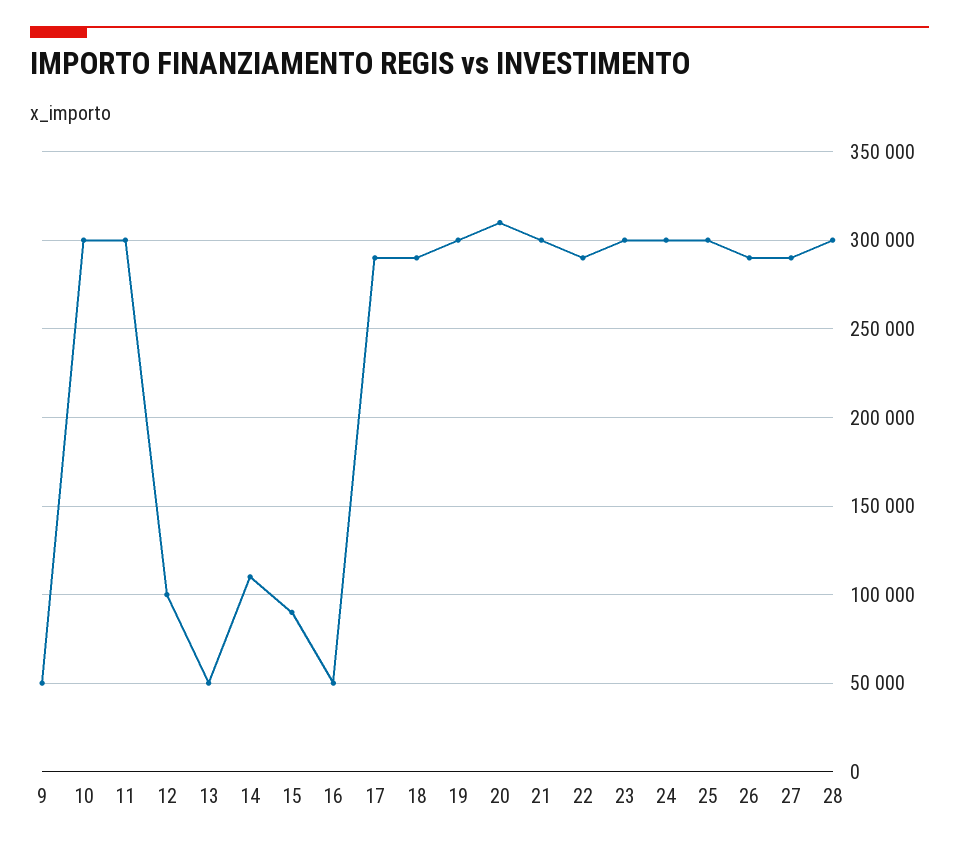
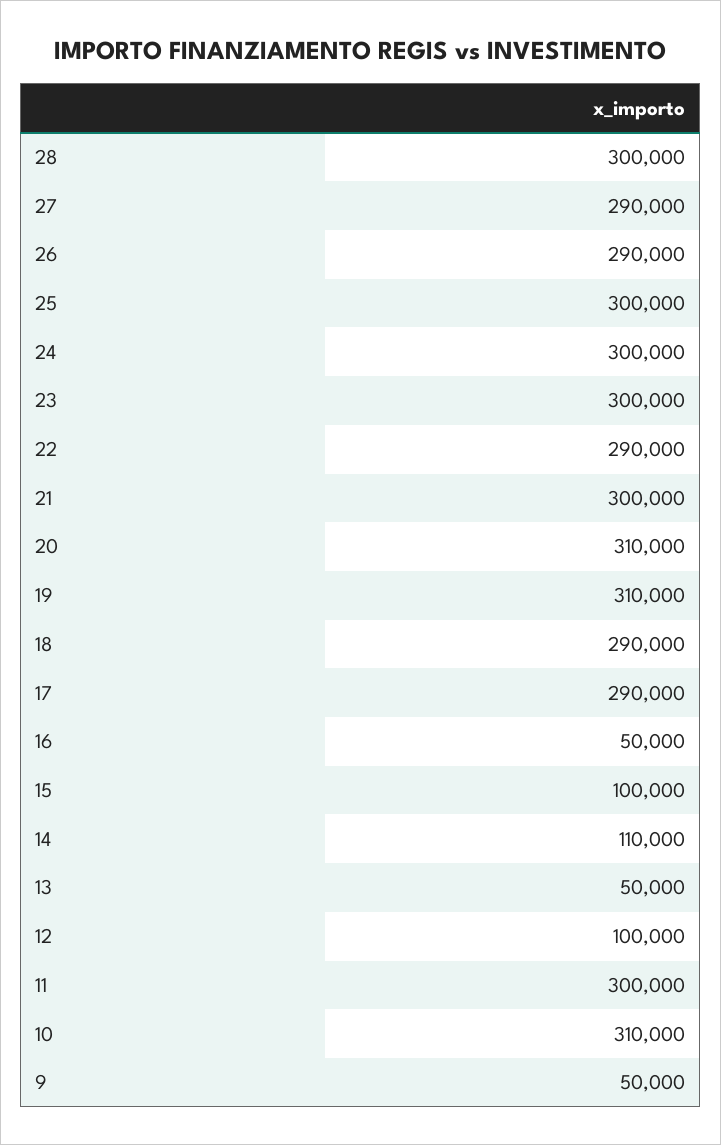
  {
    "9": 50000,
-   "10": 300000,
+   "10": 310000,
    "11": 300000,
    "12": 100000,
    "13": 50000,
    "14": 110000,
-   "15": 90000,
+   "15": 100000,
    "16": 50000,
    "17": 290000,
    "18": 290000,
-   "19": 300000,
+   "19": 310000,
    "20": 310000,
    "21": 300000,
    "22": 290000,
    "23": 300000,
    "24": 300000,
    "25": 300000,
    "26": 290000,
    "27": 290000,
    "28": 300000
  }

